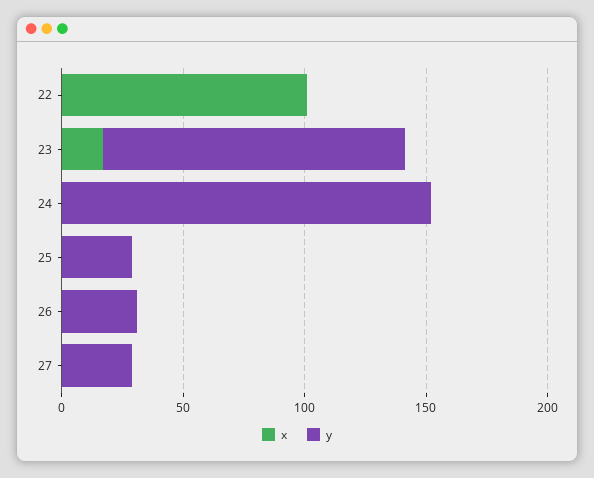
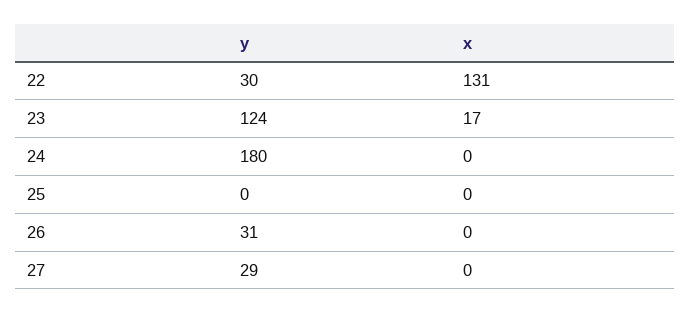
  {
    "x": {
-     "22": 100,
+     "22": 131,
      "23": 17,
      "24": 0,
      "25": 0,
      "26": 0,
      "27": 0
    },
    "y": {
-     "22": 0,
+     "22": 30,
      "23": 124,
-     "24": 150,
+     "24": 180,
-     "25": 30,
+     "25": 0,
      "26": 31,
      "27": 29
    }
  }

